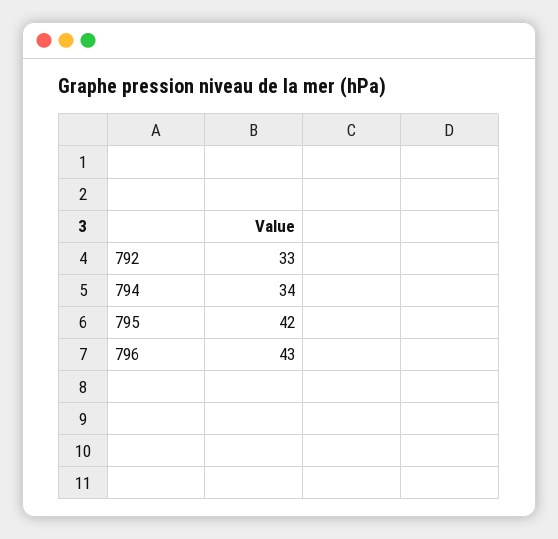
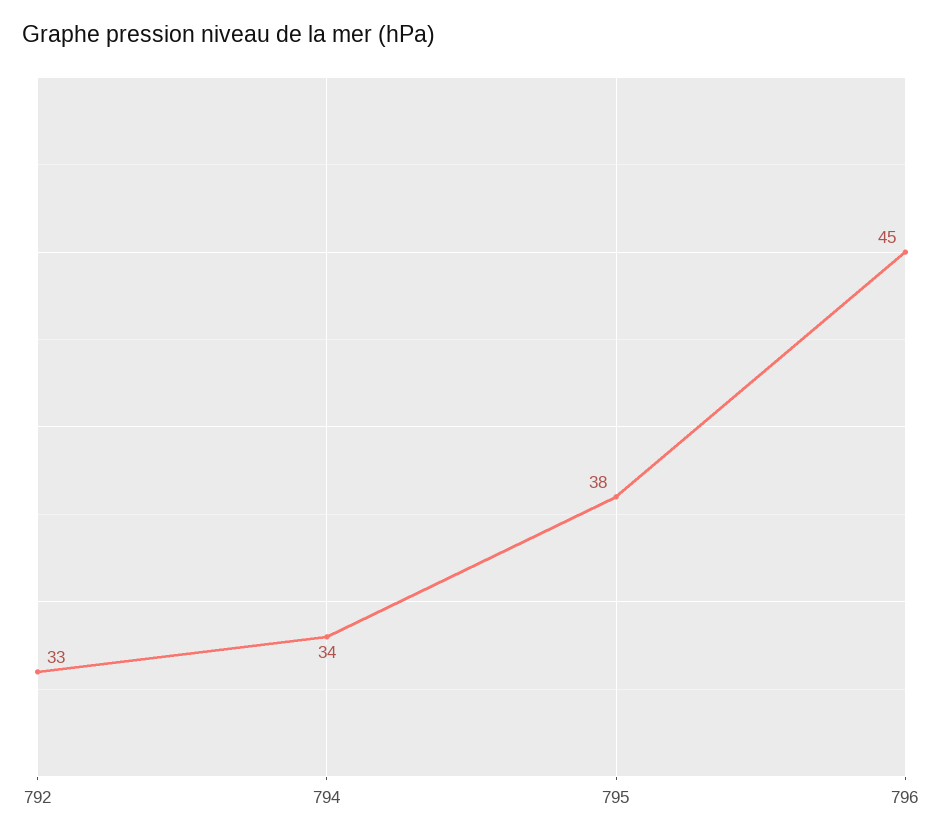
  {
    "792": 33,
    "794": 34,
-   "795": 42,
+   "795": 38,
-   "796": 43
+   "796": 45
  }

